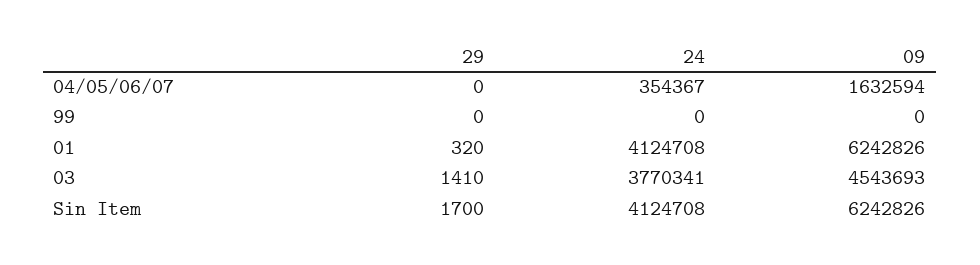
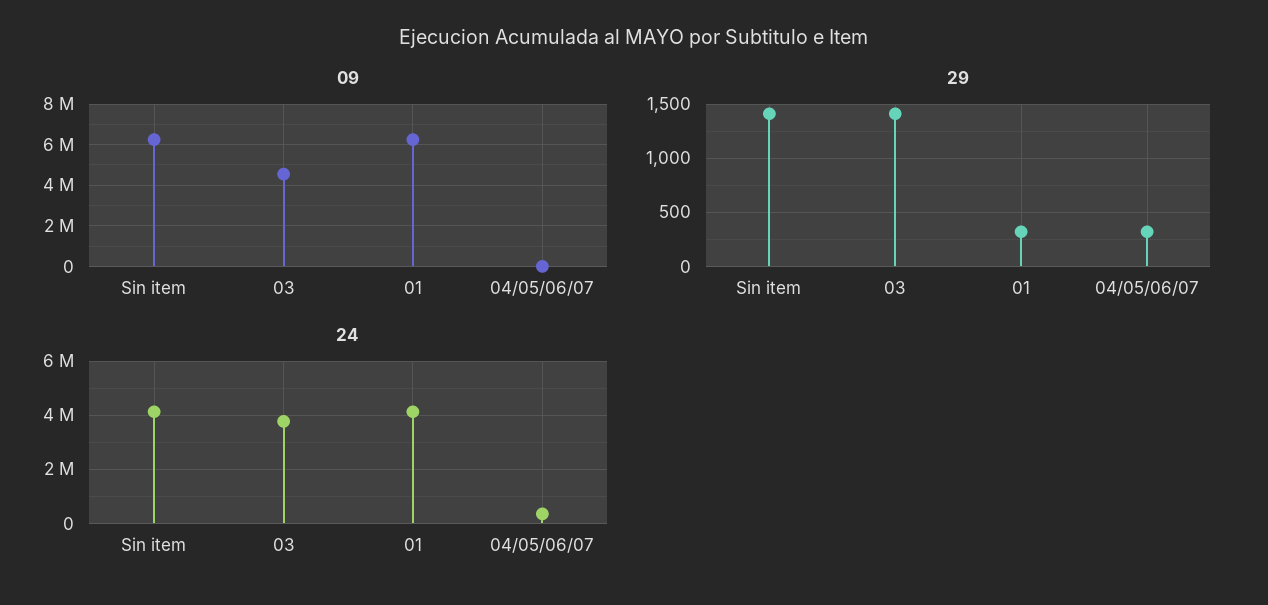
  {
    "29": {
-     "04/05/06/07": 0,
+     "04/05/06/07": 300,
-     "99": 0,
      "01": 320,
      "03": 1410,
-     "Sin Item": 1700
+     "Sin Item": 1400
    },
    "24": {
      "04/05/06/07": 354367,
-     "99": 0,
      "01": 4124708,
      "03": 3770341,
      "Sin Item": 4124708
    },
    "09": {
-     "04/05/06/07": 1632594,
+     "04/05/06/07": 0,
-     "99": 0,
      "01": 6242826,
      "03": 4543693,
      "Sin Item": 6242826
    }
  }

